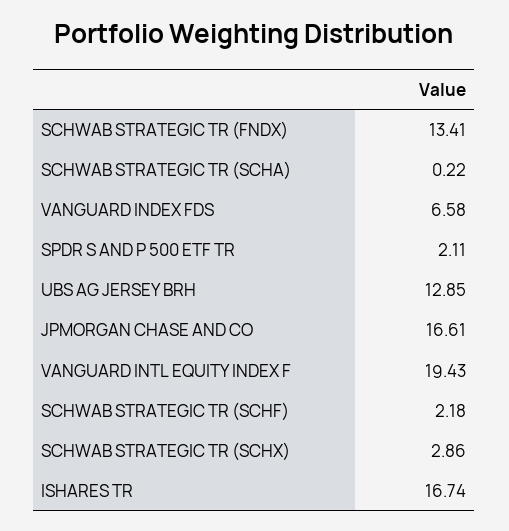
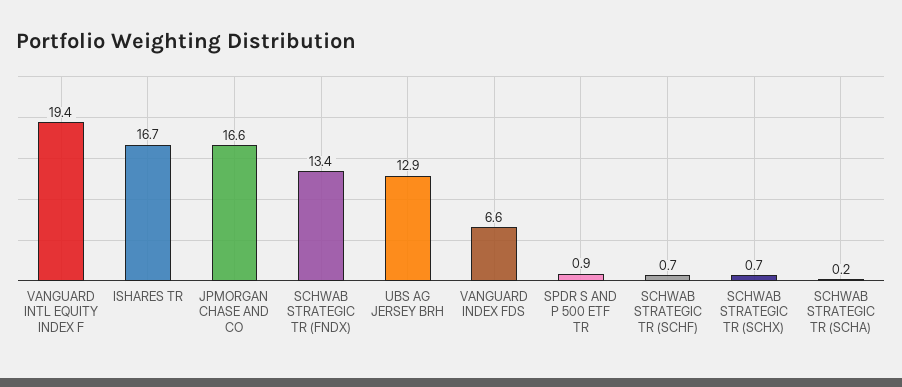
  {
    "SCHWAB STRATEGIC TR (FNDX)": 13.41,
    "SCHWAB STRATEGIC TR (SCHA)": 0.22,
    "VANGUARD INDEX FDS": 6.58,
-   "SPDR S AND P 500 ETF TR": 2.11,
+   "SPDR S AND P 500 ETF TR": 0.9,
    "UBS AG JERSEY BRH": 12.85,
    "JPMORGAN CHASE AND CO": 16.61,
    "VANGUARD INTL EQUITY INDEX F": 19.43,
-   "SCHWAB STRATEGIC TR (SCHF)": 2.18,
+   "SCHWAB STRATEGIC TR (SCHF)": 0.7,
-   "SCHWAB STRATEGIC TR (SCHX)": 2.86,
+   "SCHWAB STRATEGIC TR (SCHX)": 0.7,
    "ISHARES TR": 16.74
  }

